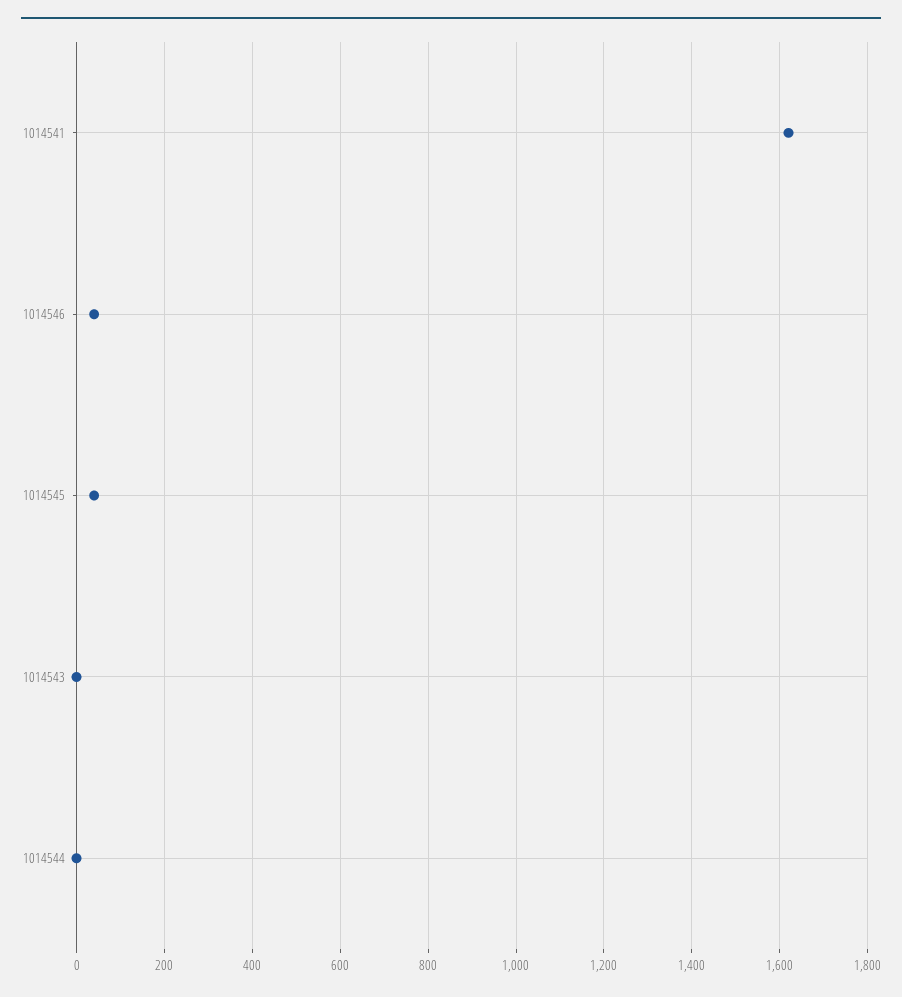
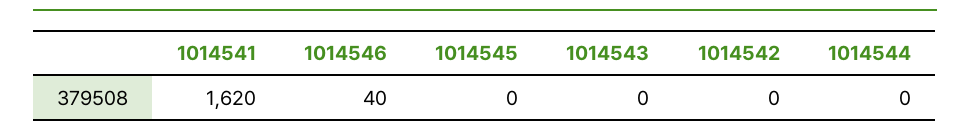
  {
    "1014541": 1620,
    "1014546": 40,
-   "1014545": 40,
+   "1014545": 0,
    "1014543": 0,
-   "1014544": 0
+   "1014544": 0,
+   "1014542": 0
  }

